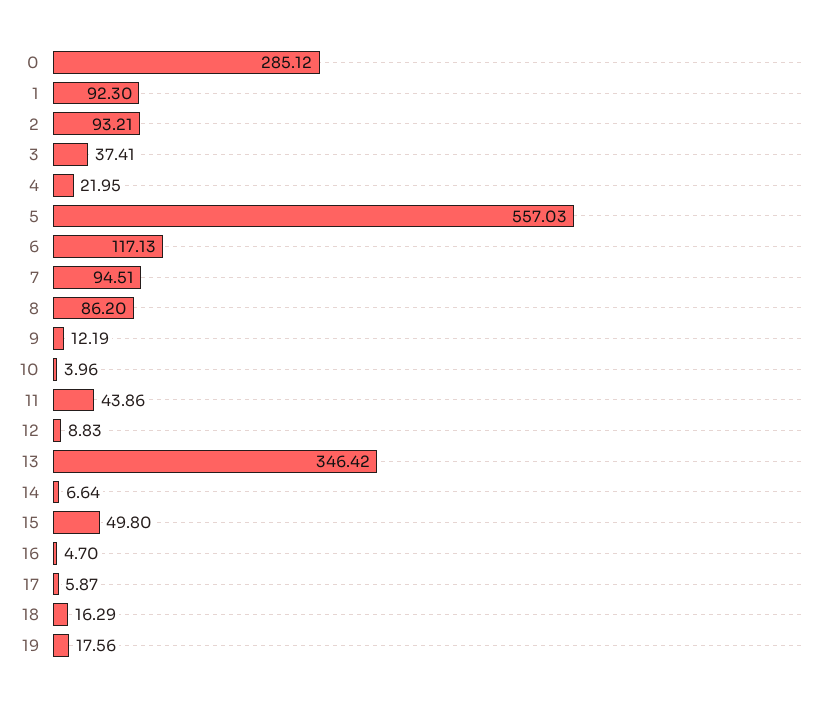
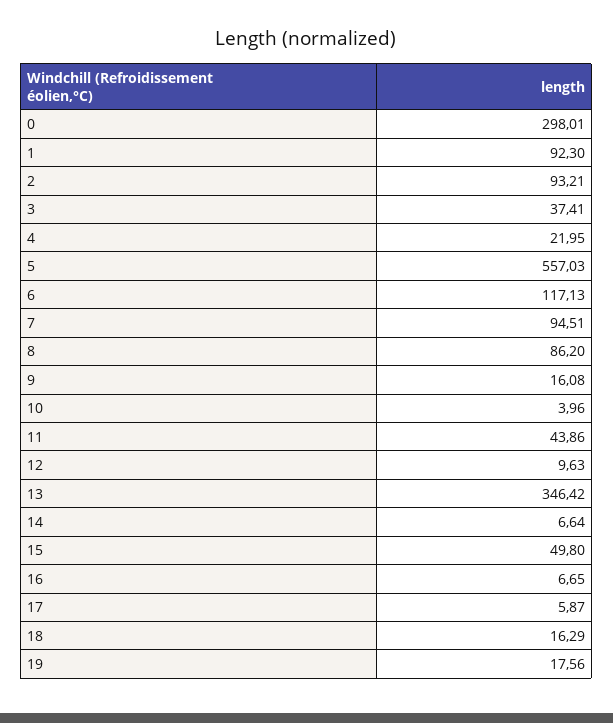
  {
-   "0": 285.12,
+   "0": 298.01,
    "1": 92.3,
    "2": 93.21,
    "3": 37.41,
    "4": 21.95,
    "5": 557.03,
    "6": 117.13,
    "7": 94.51,
    "8": 86.2,
-   "9": 12.19,
+   "9": 16.08,
    "10": 3.96,
    "11": 43.86,
-   "12": 8.83,
+   "12": 9.63,
    "13": 346.42,
    "14": 6.64,
    "15": 49.8,
-   "16": 4.7,
+   "16": 6.65,
    "17": 5.87,
    "18": 16.29,
    "19": 17.56
  }

